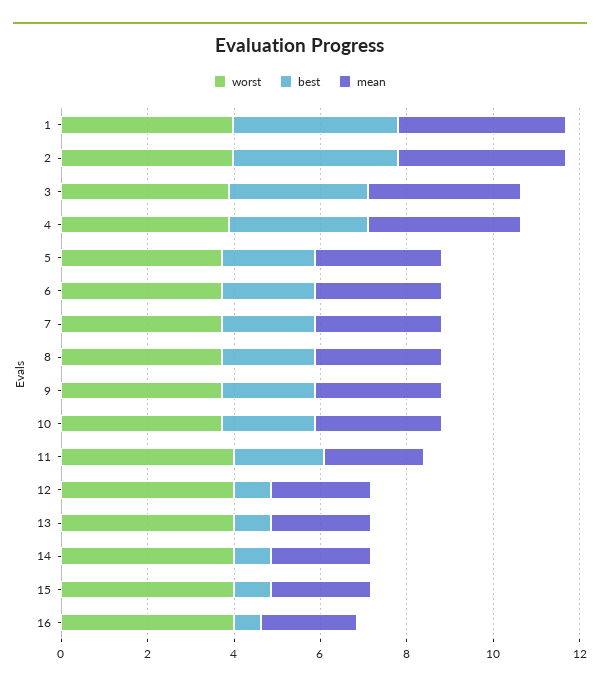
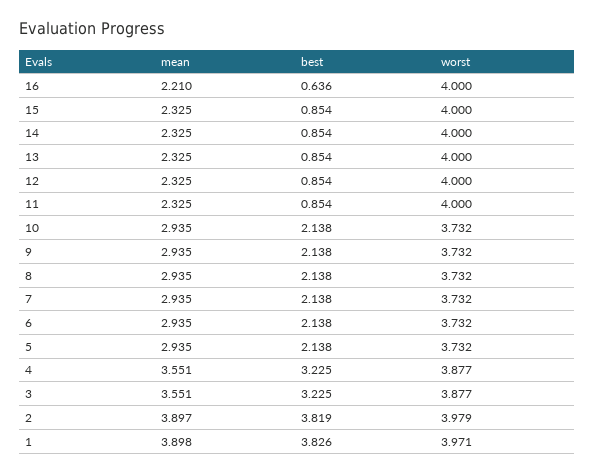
  {
    "worst": {
      "1": 3.971,
      "2": 3.979,
      "3": 3.877,
      "4": 3.877,
      "5": 3.732,
      "6": 3.732,
      "7": 3.732,
      "8": 3.732,
      "9": 3.732,
      "10": 3.732,
      "11": 4,
      "12": 4,
      "13": 4,
      "14": 4,
      "15": 4,
      "16": 4
    },
    "best": {
      "1": 3.826,
      "2": 3.819,
      "3": 3.225,
      "4": 3.225,
      "5": 2.138,
      "6": 2.138,
      "7": 2.138,
      "8": 2.138,
      "9": 2.138,
      "10": 2.138,
-     "11": 2,
+     "11": 0.854,
      "12": 0.854,
      "13": 0.854,
      "14": 0.854,
      "15": 0.854,
      "16": 0.636
    },
    "mean": {
      "1": 3.898,
      "2": 3.897,
      "3": 3.551,
      "4": 3.551,
      "5": 2.935,
      "6": 2.935,
      "7": 2.935,
      "8": 2.935,
      "9": 2.935,
      "10": 2.935,
      "11": 2.325,
      "12": 2.325,
      "13": 2.325,
      "14": 2.325,
      "15": 2.325,
      "16": 2.21
    }
  }

